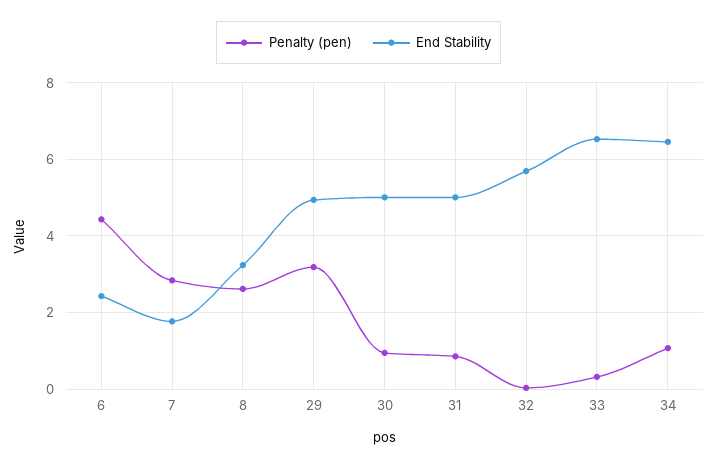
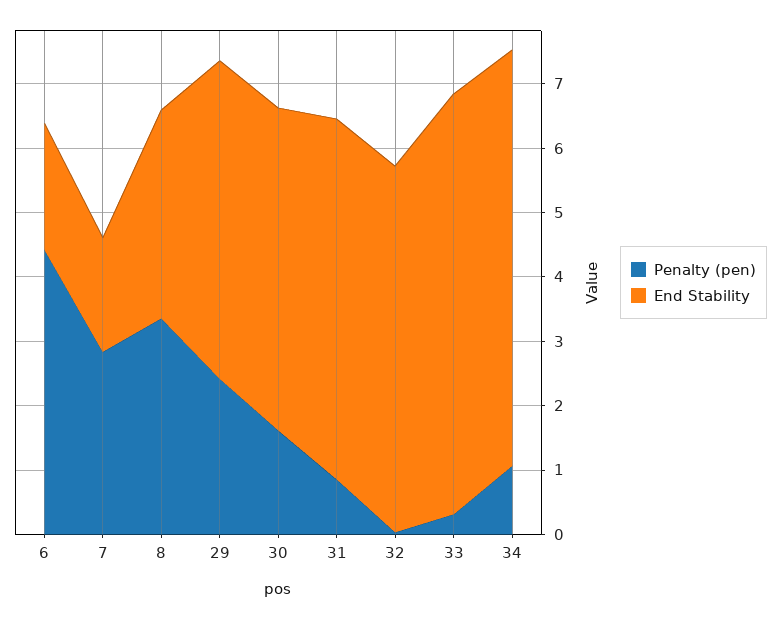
  {
    "Penalty (pen)": {
      "6": 4.4,
      "7": 2.8,
-     "8": 2.6,
+     "8": 3.4,
-     "29": 3.2,
+     "29": 2.4,
-     "30": 1,
+     "30": 1.6,
      "31": 0.8,
      "32": 0,
      "33": 0.4,
      "34": 1
    },
    "End Stability": {
-     "6": 2.4,
+     "6": 2,
      "7": 1.8,
      "8": 3.2,
      "29": 5,
      "30": 5,
-     "31": 5,
+     "31": 5.6,
      "32": 5.6,
      "33": 6.6,
      "34": 6.4
    }
  }

